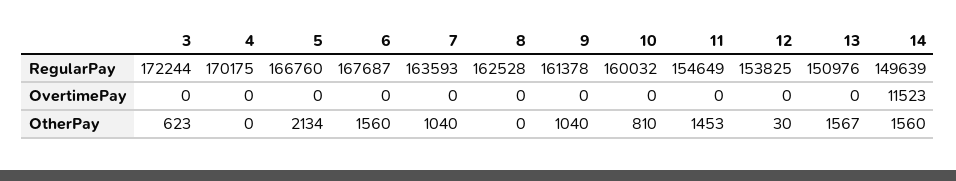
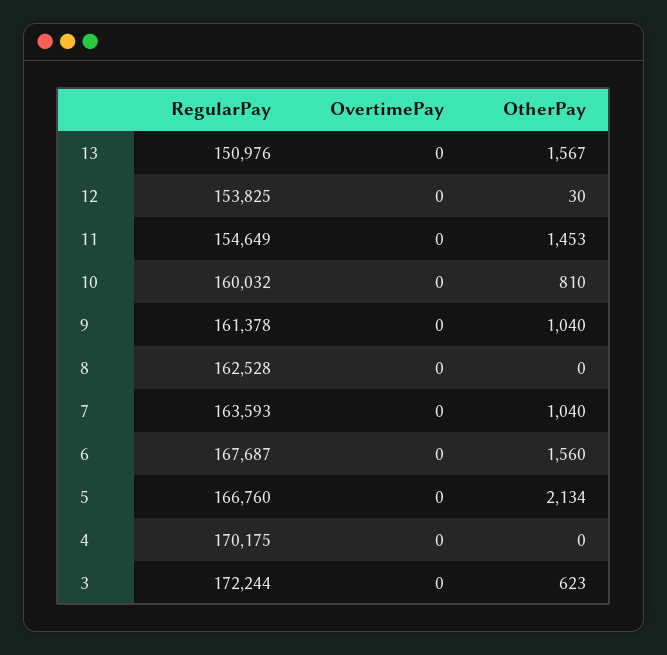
  {
    "3": {
      "RegularPay": 172244,
      "OvertimePay": 0,
      "OtherPay": 623
    },
    "4": {
      "RegularPay": 170175,
      "OvertimePay": 0,
      "OtherPay": 0
    },
    "5": {
      "RegularPay": 166760,
      "OvertimePay": 0,
      "OtherPay": 2134
    },
    "6": {
      "RegularPay": 167687,
      "OvertimePay": 0,
      "OtherPay": 1560
    },
    "7": {
      "RegularPay": 163593,
      "OvertimePay": 0,
      "OtherPay": 1040
    },
    "8": {
      "RegularPay": 162528,
      "OvertimePay": 0,
      "OtherPay": 0
    },
    "9": {
      "RegularPay": 161378,
      "OvertimePay": 0,
      "OtherPay": 1040
    },
    "10": {
      "RegularPay": 160032,
      "OvertimePay": 0,
      "OtherPay": 810
    },
    "11": {
      "RegularPay": 154649,
      "OvertimePay": 0,
      "OtherPay": 1453
    },
    "12": {
      "RegularPay": 153825,
      "OvertimePay": 0,
      "OtherPay": 30
    },
    "13": {
      "RegularPay": 150976,
      "OvertimePay": 0,
      "OtherPay": 1567
-   },
+   }
-   "14": {
-     "RegularPay": 149639,
-     "OvertimePay": 11523,
-     "OtherPay": 1560
-   }
  }

